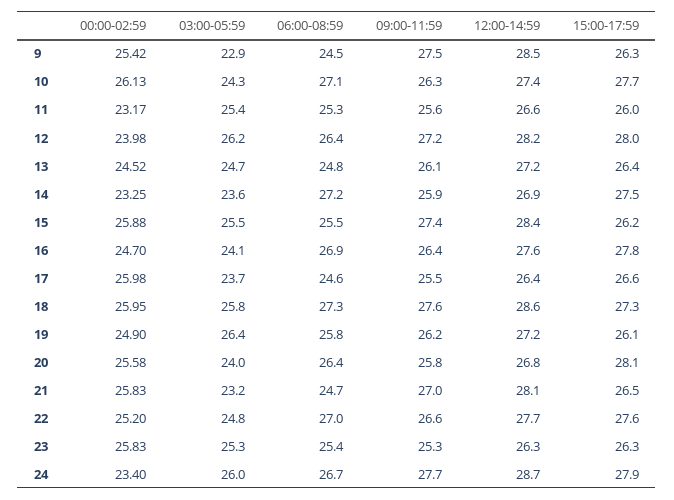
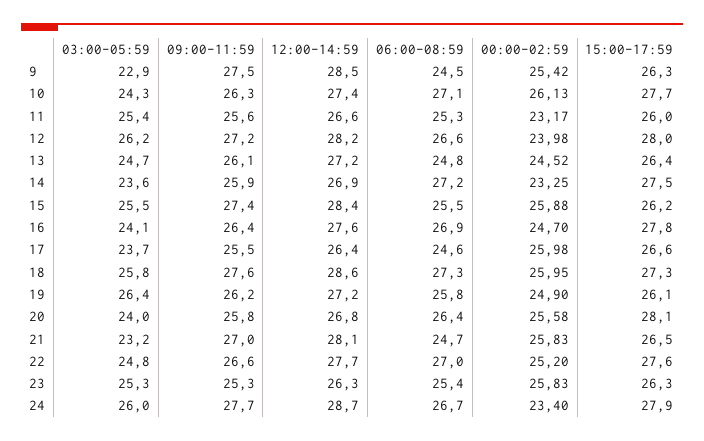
  {
    "00:00-02:59": {
      "9": 25.42,
      "10": 26.13,
      "11": 23.17,
      "12": 23.98,
      "13": 24.52,
      "14": 23.25,
      "15": 25.88,
      "16": 24.7,
      "17": 25.98,
      "18": 25.95,
      "19": 24.9,
      "20": 25.58,
      "21": 25.83,
      "22": 25.2,
      "23": 25.83,
      "24": 23.4
    },
    "03:00-05:59": {
      "9": 22.9,
      "10": 24.3,
      "11": 25.4,
      "12": 26.2,
      "13": 24.7,
      "14": 23.6,
      "15": 25.5,
      "16": 24.1,
      "17": 23.7,
      "18": 25.8,
      "19": 26.4,
      "20": 24,
      "21": 23.2,
      "22": 24.8,
      "23": 25.3,
      "24": 26
    },
    "06:00-08:59": {
      "9": 24.5,
      "10": 27.1,
      "11": 25.3,
-     "12": 26.4,
+     "12": 26.6,
      "13": 24.8,
      "14": 27.2,
      "15": 25.5,
      "16": 26.9,
      "17": 24.6,
      "18": 27.3,
      "19": 25.8,
      "20": 26.4,
      "21": 24.7,
      "22": 27,
      "23": 25.4,
      "24": 26.7
    },
    "09:00-11:59": {
      "9": 27.5,
      "10": 26.3,
      "11": 25.6,
      "12": 27.2,
      "13": 26.1,
      "14": 25.9,
      "15": 27.4,
      "16": 26.4,
      "17": 25.5,
      "18": 27.6,
      "19": 26.2,
      "20": 25.8,
      "21": 27,
      "22": 26.6,
      "23": 25.3,
      "24": 27.7
    },
    "12:00-14:59": {
      "9": 28.5,
      "10": 27.4,
      "11": 26.6,
      "12": 28.2,
      "13": 27.2,
      "14": 26.9,
      "15": 28.4,
      "16": 27.6,
      "17": 26.4,
      "18": 28.6,
      "19": 27.2,
      "20": 26.8,
      "21": 28.1,
      "22": 27.7,
      "23": 26.3,
      "24": 28.7
    },
    "15:00-17:59": {
      "9": 26.3,
      "10": 27.7,
      "11": 26,
      "12": 28,
      "13": 26.4,
      "14": 27.5,
      "15": 26.2,
      "16": 27.8,
      "17": 26.6,
      "18": 27.3,
      "19": 26.1,
      "20": 28.1,
      "21": 26.5,
      "22": 27.6,
      "23": 26.3,
      "24": 27.9
    }
  }

